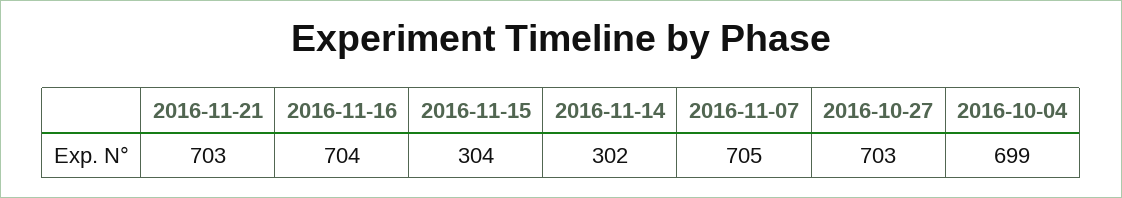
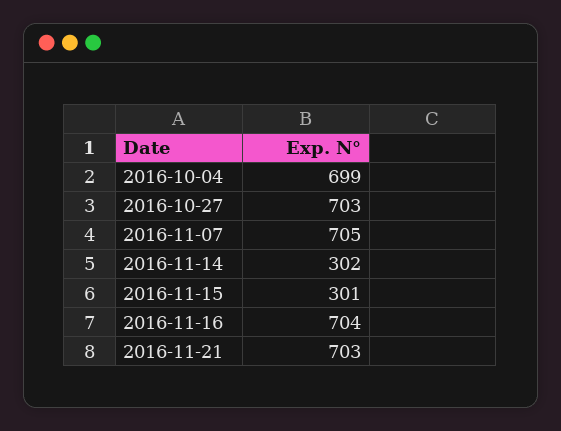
  {
    "2016-11-21": 703,
    "2016-11-16": 704,
-   "2016-11-15": 304,
+   "2016-11-15": 301,
    "2016-11-14": 302,
    "2016-11-07": 705,
    "2016-10-27": 703,
    "2016-10-04": 699
  }

